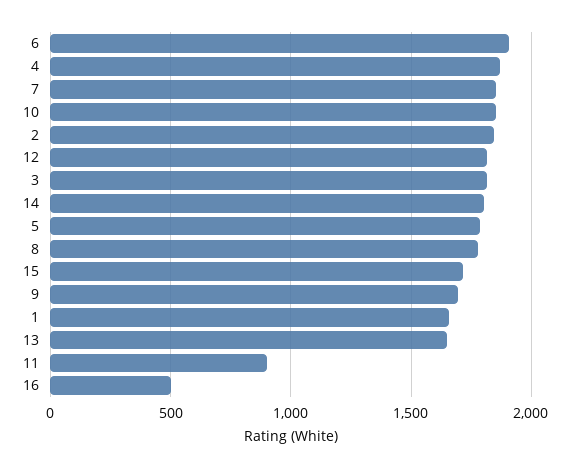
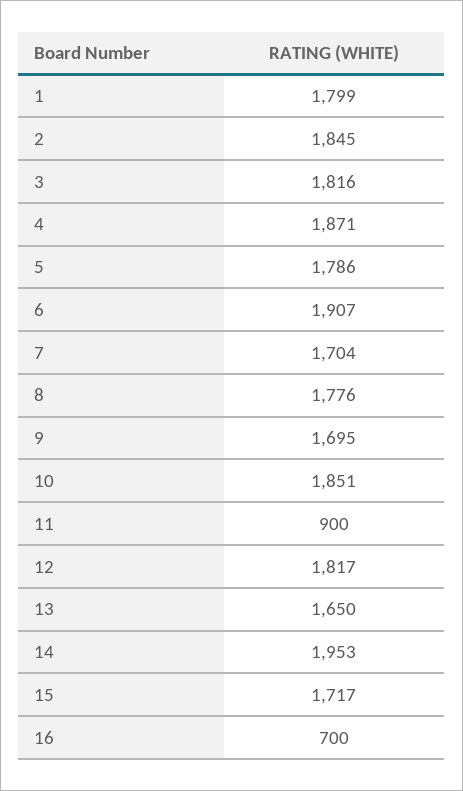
  {
    "6": 1907,
    "4": 1871,
-   "7": 1850,
+   "7": 1704,
    "10": 1851,
    "2": 1845,
    "12": 1817,
    "3": 1816,
-   "14": 1800,
+   "14": 1953,
    "5": 1786,
    "8": 1776,
    "15": 1717,
    "9": 1695,
-   "1": 1650,
+   "1": 1799,
    "13": 1650,
    "11": 900,
-   "16": 500
+   "16": 700
  }

